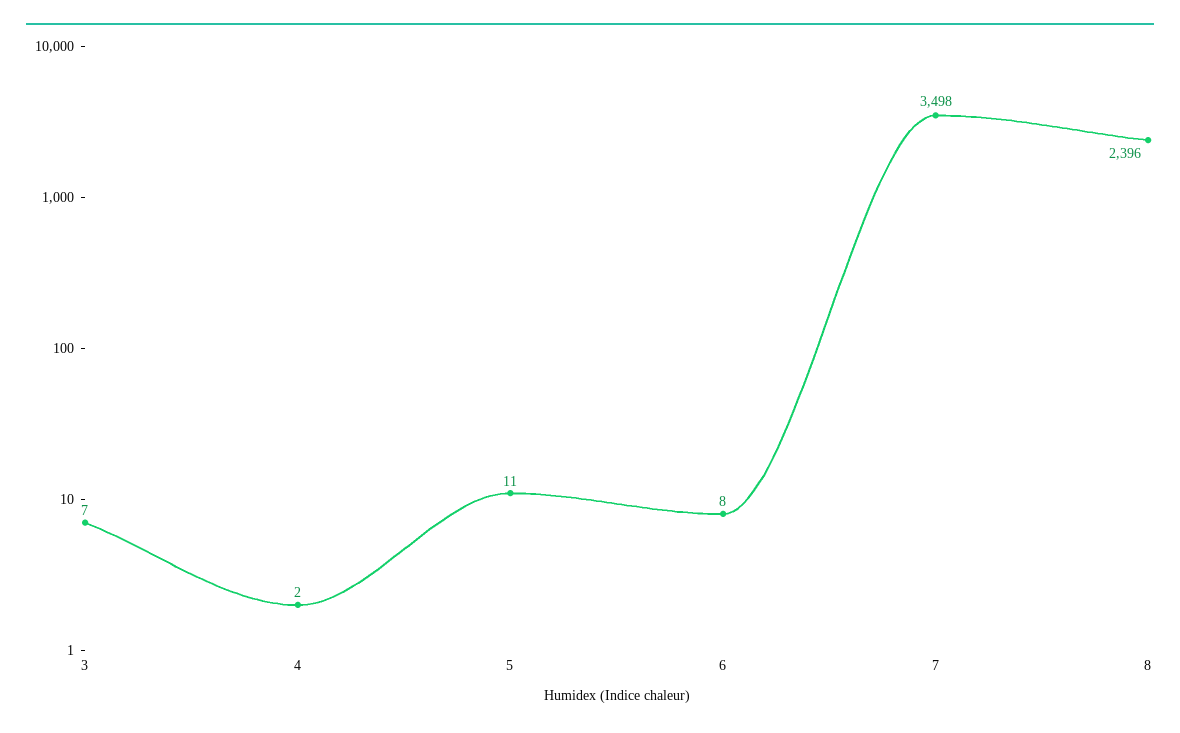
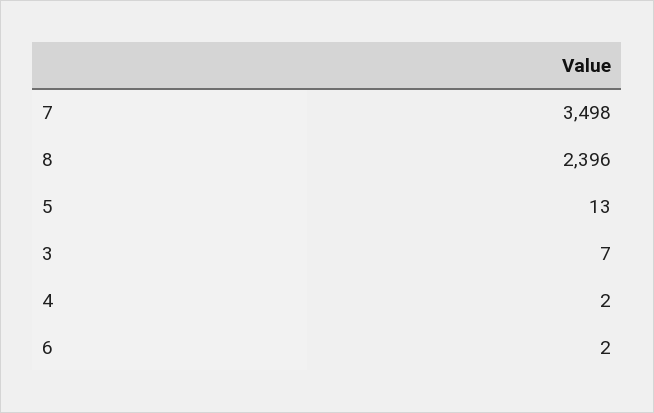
  {
    "3": 7,
    "4": 2,
-   "5": 11,
+   "5": 13,
-   "6": 8,
+   "6": 2,
    "7": 3498,
    "8": 2396
  }

